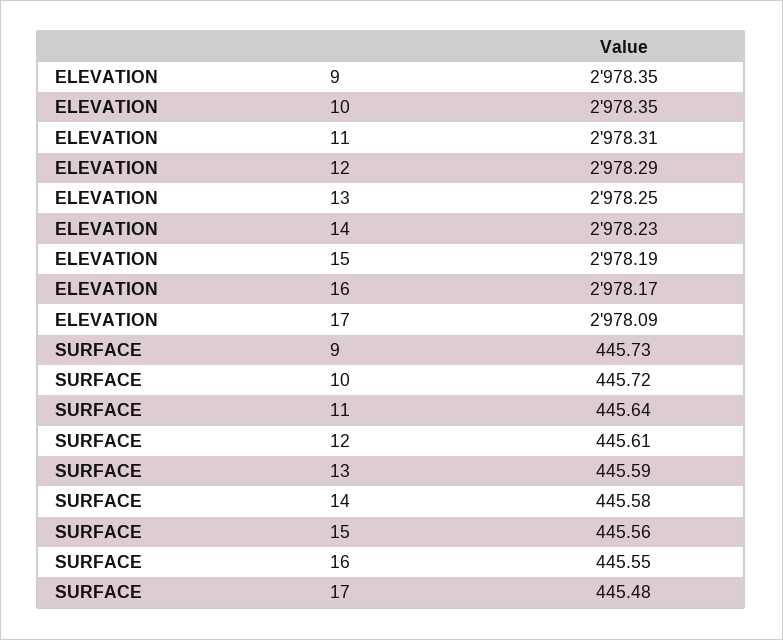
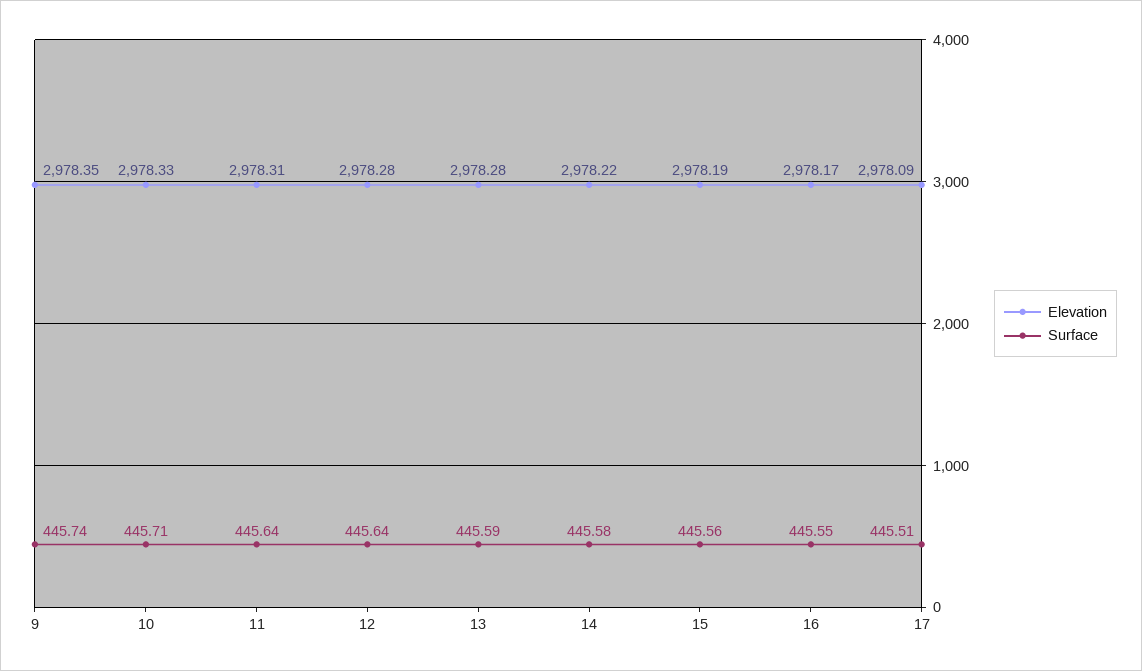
  {
    "ELEVATION": {
      "9": 2978.35,
-     "10": 2978.35,
+     "10": 2978.33,
      "11": 2978.31,
-     "12": 2978.29,
+     "12": 2978.28,
-     "13": 2978.25,
+     "13": 2978.28,
-     "14": 2978.23,
+     "14": 2978.22,
      "15": 2978.19,
      "16": 2978.17,
      "17": 2978.09
    },
    "SURFACE": {
-     "9": 445.73,
+     "9": 445.74,
-     "10": 445.72,
+     "10": 445.71,
      "11": 445.64,
-     "12": 445.61,
+     "12": 445.64,
      "13": 445.59,
      "14": 445.58,
      "15": 445.56,
      "16": 445.55,
-     "17": 445.48
+     "17": 445.51
    }
  }

